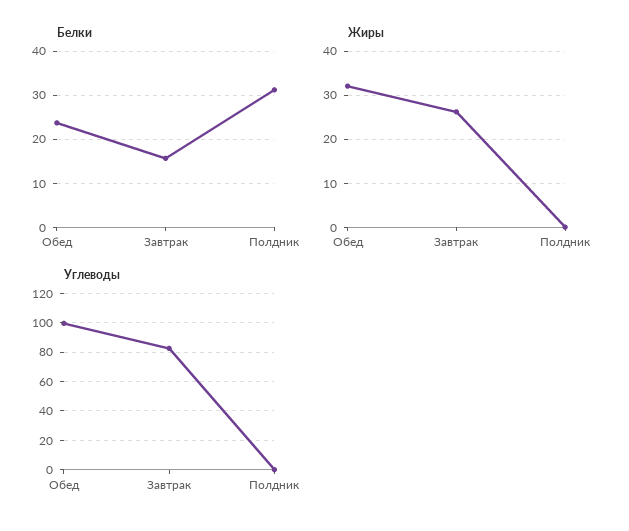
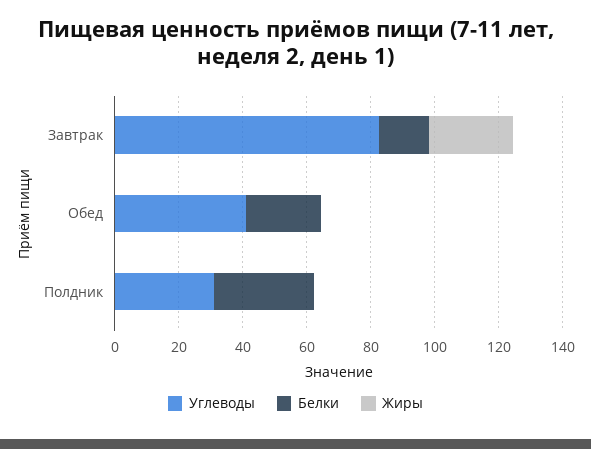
  {
    "Белки": {
      "Обед": 24,
      "Завтрак": 16,
      "Полдник": 32
    },
    "Жиры": {
-     "Обед": 32,
+     "Обед": 0,
      "Завтрак": 26,
      "Полдник": 0
    },
    "Углеводы": {
-     "Обед": 100,
+     "Обед": 40,
      "Завтрак": 85,
-     "Полдник": 0
+     "Полдник": 30
    }
  }

